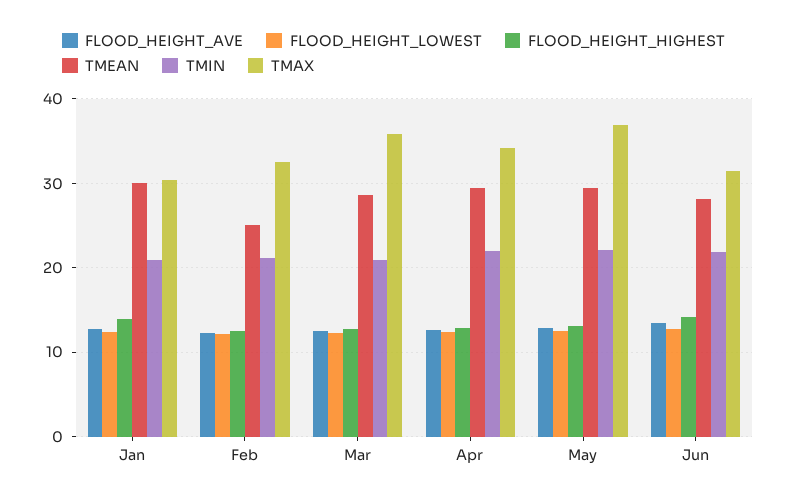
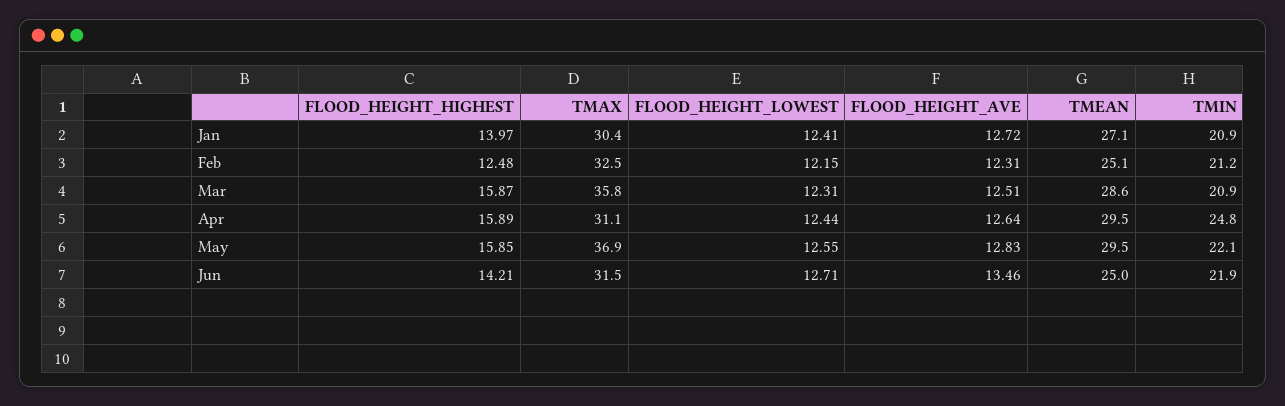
  {
    "FLOOD_HEIGHT_AVE": {
      "Jan": 12.72,
      "Feb": 12.31,
      "Mar": 12.51,
      "Apr": 12.64,
      "May": 12.83,
      "Jun": 13.46
    },
    "FLOOD_HEIGHT_LOWEST": {
      "Jan": 12.41,
      "Feb": 12.15,
      "Mar": 12.31,
      "Apr": 12.44,
      "May": 12.55,
      "Jun": 12.71
    },
    "FLOOD_HEIGHT_HIGHEST": {
      "Jan": 13.97,
      "Feb": 12.48,
-     "Mar": 13,
+     "Mar": 15.87,
-     "Apr": 13,
+     "Apr": 15.89,
-     "May": 13,
+     "May": 15.85,
      "Jun": 14.21
    },
    "TMEAN": {
-     "Jan": 30,
+     "Jan": 27.1,
      "Feb": 25.1,
      "Mar": 28.6,
      "Apr": 29.5,
      "May": 29.5,
-     "Jun": 28
+     "Jun": 25
    },
    "TMIN": {
      "Jan": 20.9,
      "Feb": 21.2,
      "Mar": 20.9,
-     "Apr": 22,
+     "Apr": 24.8,
      "May": 22.1,
      "Jun": 21.9
    },
    "TMAX": {
      "Jan": 30.4,
      "Feb": 32.5,
      "Mar": 35.8,
-     "Apr": 34,
+     "Apr": 31.1,
      "May": 36.9,
      "Jun": 31.5
    }
  }

